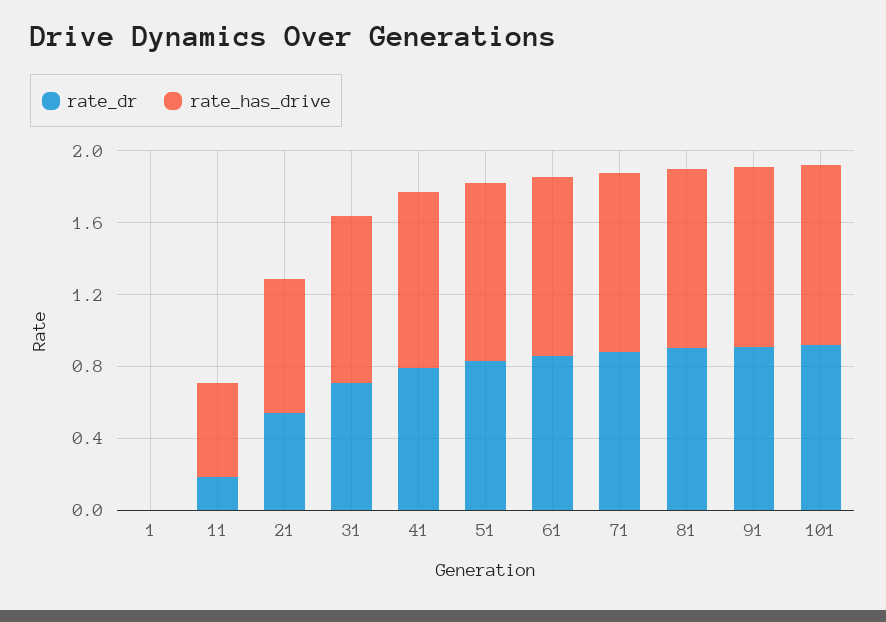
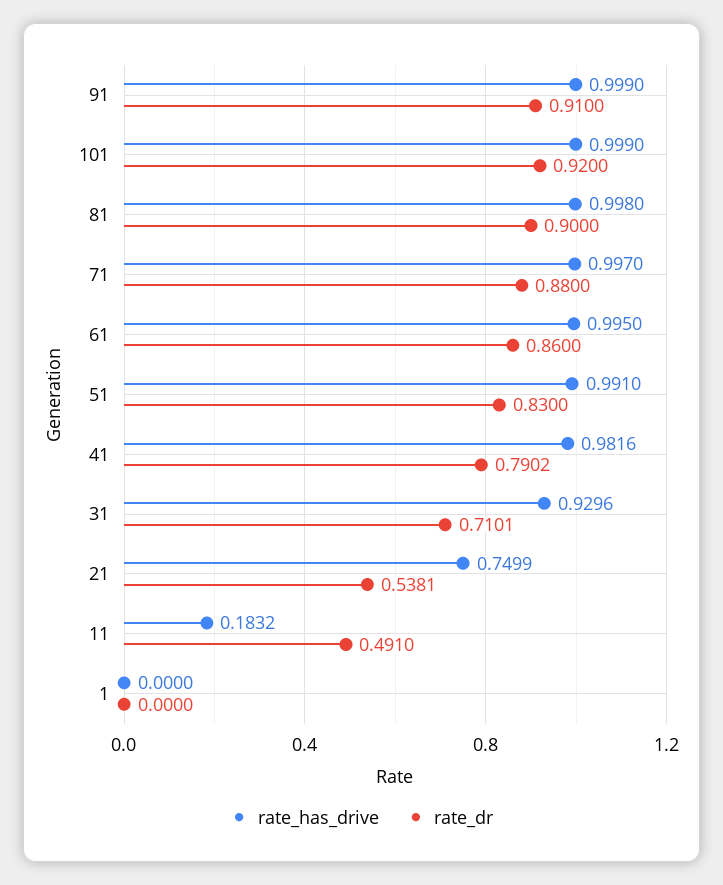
  {
    "rate_dr": {
      "1": 0,
-     "11": 0.2,
+     "11": 0.491,
      "21": 0.5381,
      "31": 0.7101,
      "41": 0.7902,
      "51": 0.83,
      "61": 0.86,
      "71": 0.88,
      "81": 0.9,
      "91": 0.91,
      "101": 0.92
    },
    "rate_has_drive": {
      "1": 0,
-     "11": 0.5,
+     "11": 0.1832,
      "21": 0.7499,
      "31": 0.9296,
      "41": 0.9816,
      "51": 0.991,
      "61": 0.995,
      "71": 0.997,
      "81": 0.998,
      "91": 0.999,
      "101": 0.999
    }
  }

